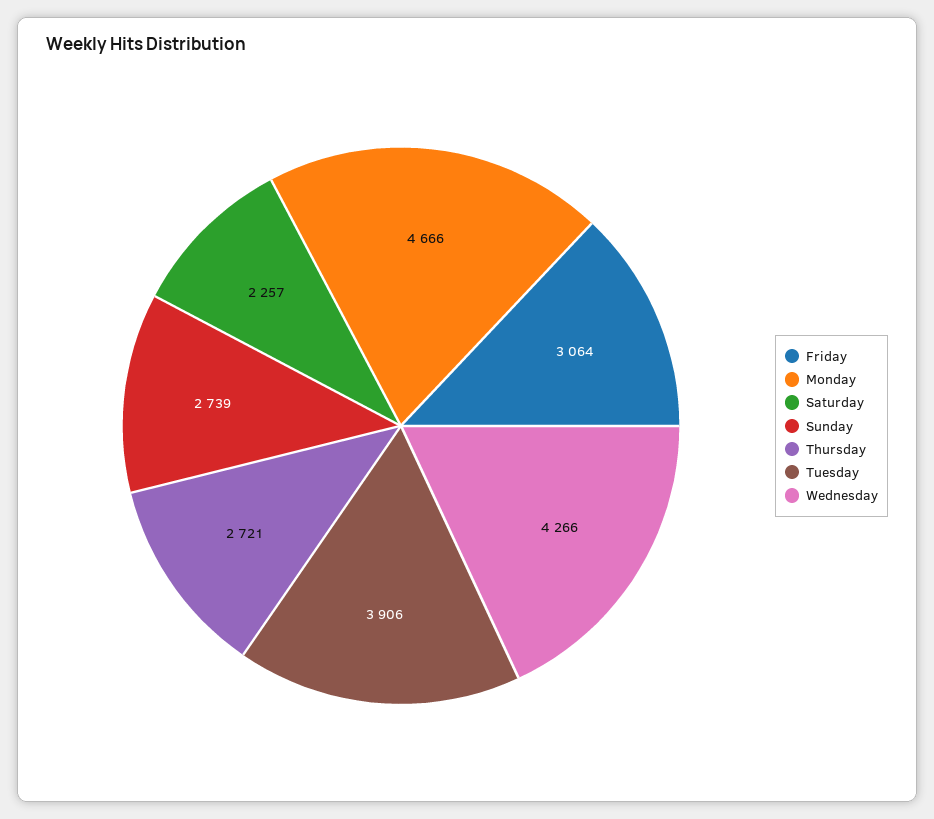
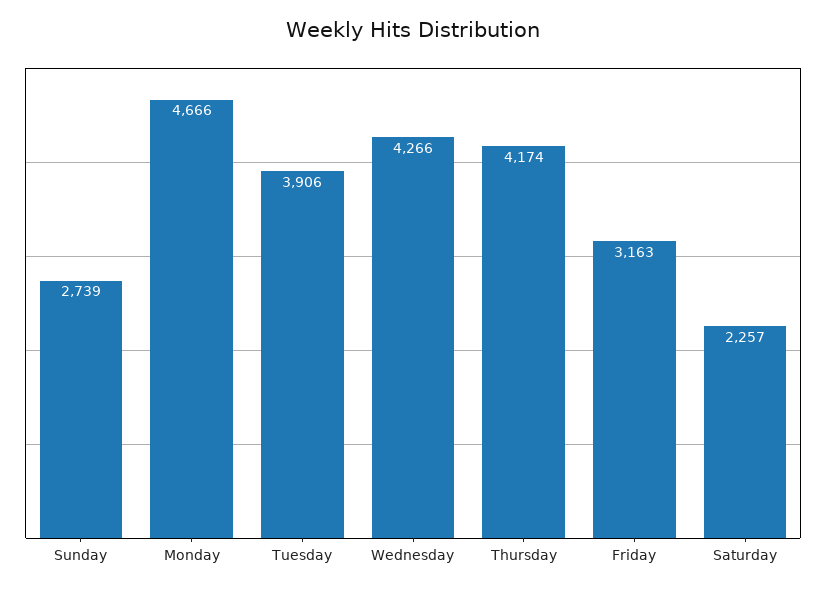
  {
-   "Friday": 3064,
+   "Friday": 3163,
    "Monday": 4666,
    "Saturday": 2257,
    "Sunday": 2739,
-   "Thursday": 2721,
+   "Thursday": 4174,
    "Tuesday": 3906,
    "Wednesday": 4266
  }

